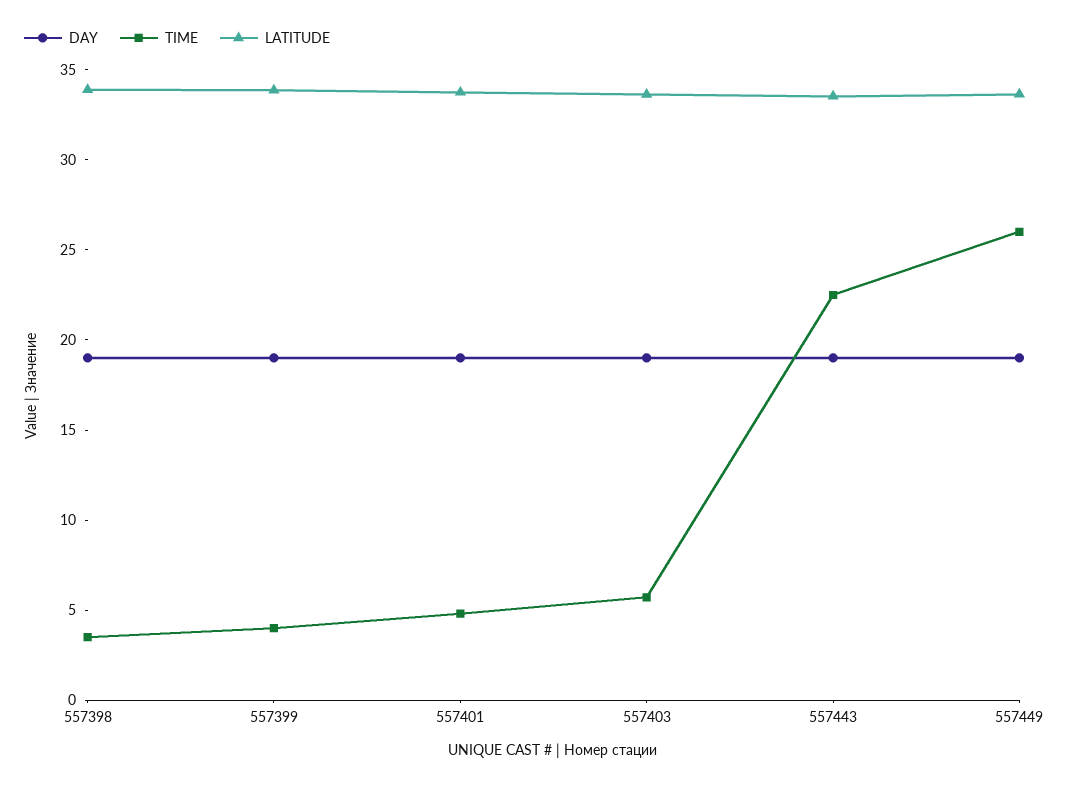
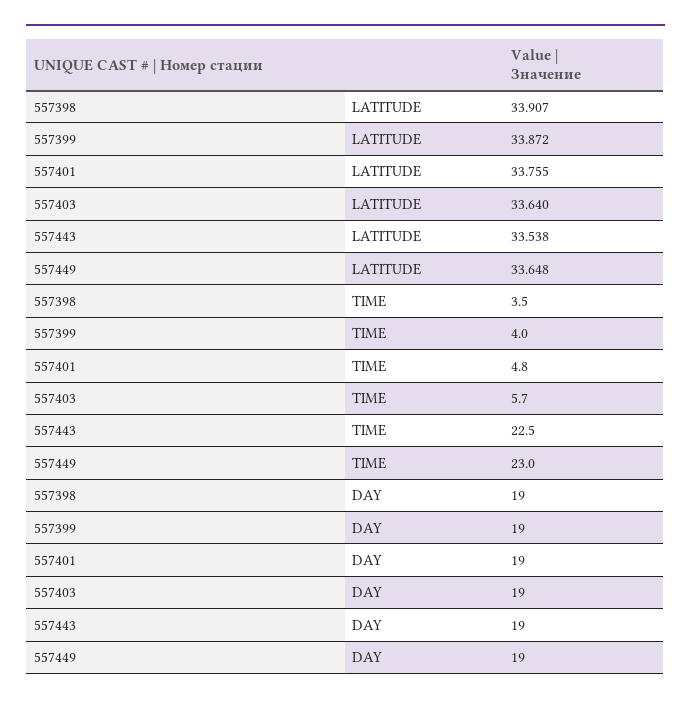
  {
    "DAY": {
      "557398": 19,
      "557399": 19,
      "557401": 19,
      "557403": 19,
      "557443": 19,
      "557449": 19
    },
    "TIME": {
      "557398": 3.5,
      "557399": 4,
      "557401": 4.8,
      "557403": 5.7,
      "557443": 22.5,
-     "557449": 26
+     "557449": 23
    },
    "LATITUDE": {
      "557398": 33.907,
      "557399": 33.872,
      "557401": 33.755,
      "557403": 33.64,
      "557443": 33.538,
      "557449": 33.648
    }
  }

